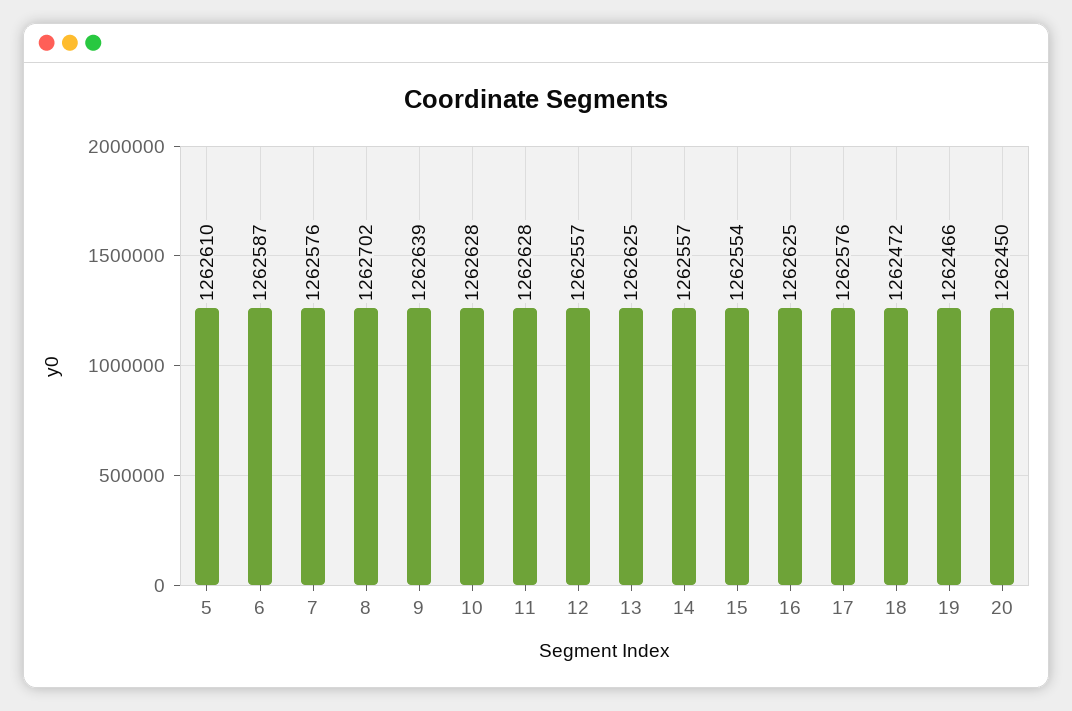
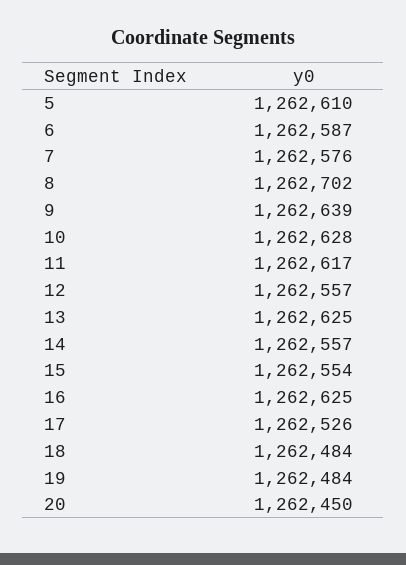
  {
    "5": 1262610,
    "6": 1262587,
    "7": 1262576,
    "8": 1262702,
    "9": 1262639,
    "10": 1262628,
-   "11": 1262628,
+   "11": 1262617,
    "12": 1262557,
    "13": 1262625,
    "14": 1262557,
    "15": 1262554,
    "16": 1262625,
-   "17": 1262576,
+   "17": 1262526,
-   "18": 1262472,
+   "18": 1262484,
-   "19": 1262466,
+   "19": 1262484,
    "20": 1262450
  }

